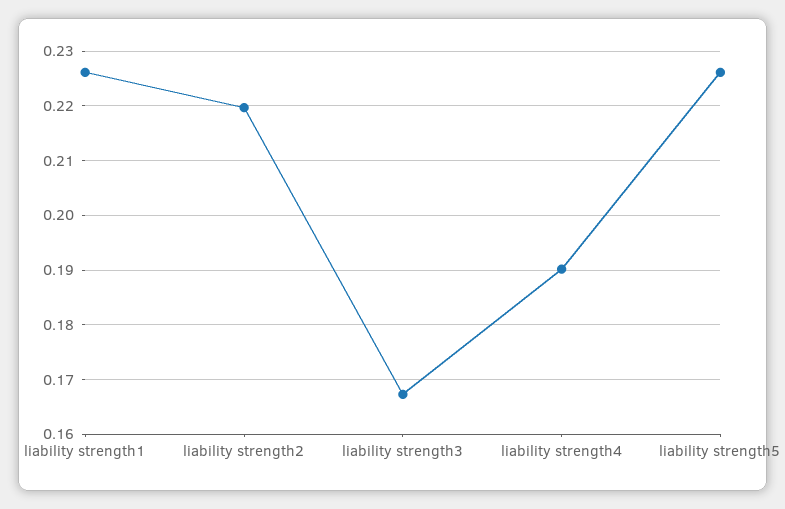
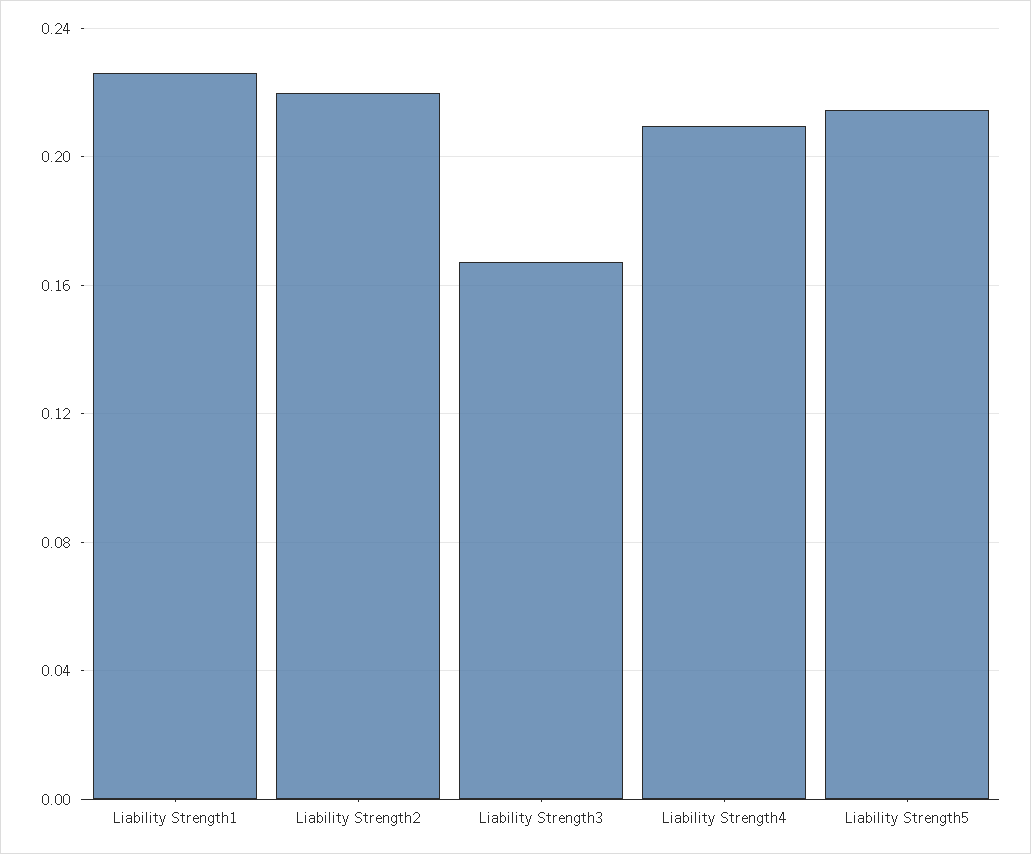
  {
    "liability strength1": 0.226,
    "liability strength2": 0.22,
    "liability strength3": 0.168,
-   "liability strength4": 0.19,
+   "liability strength4": 0.21,
-   "liability strength5": 0.226
+   "liability strength5": 0.215
  }

